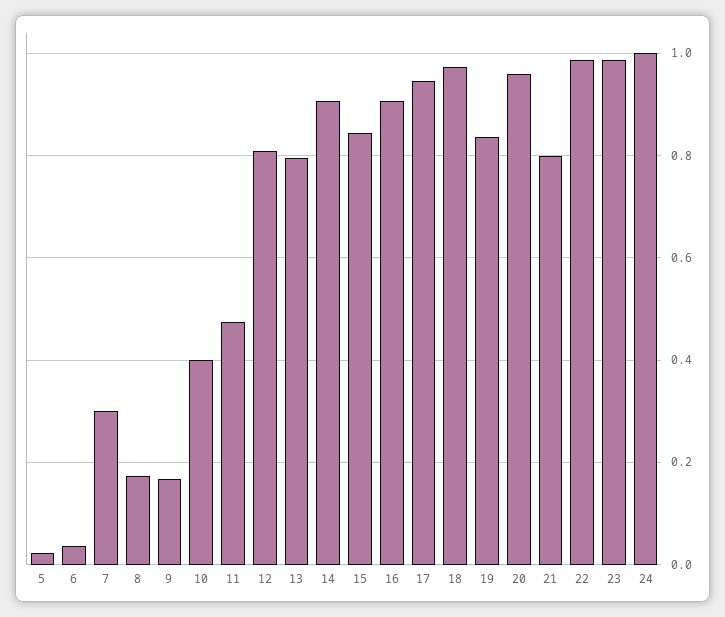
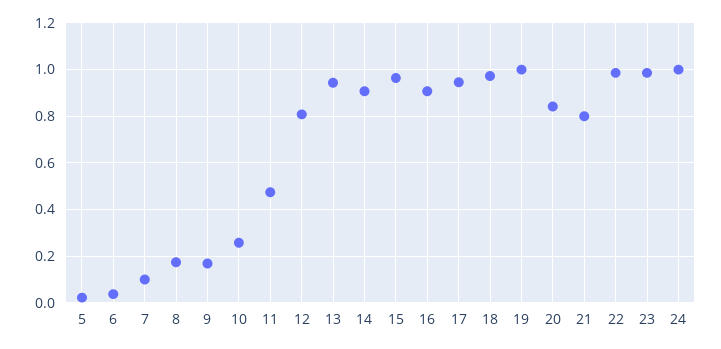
  {
    "5": 0.02,
    "6": 0.04,
-   "7": 0.3,
+   "7": 0.1,
    "8": 0.18,
    "9": 0.16,
-   "10": 0.4,
+   "10": 0.25,
    "11": 0.48,
    "12": 0.8,
-   "13": 0.8,
+   "13": 0.95,
    "14": 0.9,
-   "15": 0.84,
+   "15": 0.95,
    "16": 0.9,
    "17": 0.94,
    "18": 0.98,
-   "19": 0.84,
+   "19": 1,
-   "20": 0.96,
+   "20": 0.85,
    "21": 0.8,
    "22": 0.98,
    "23": 0.98,
    "24": 1
  }

